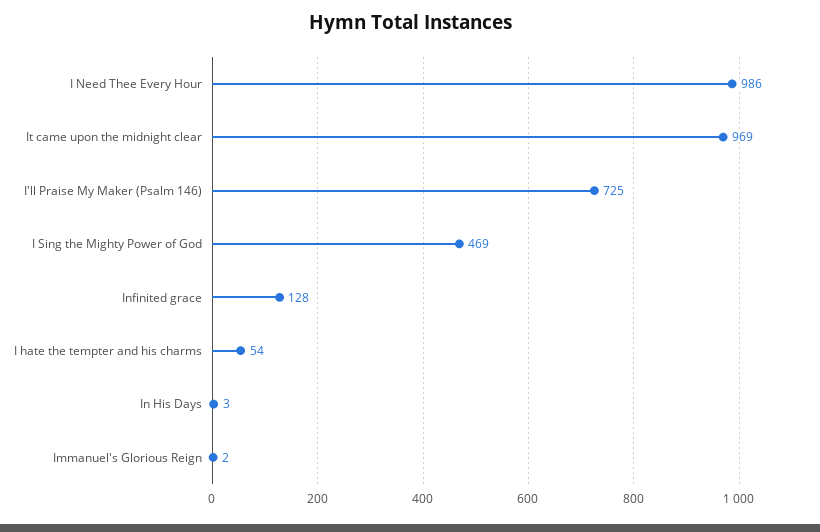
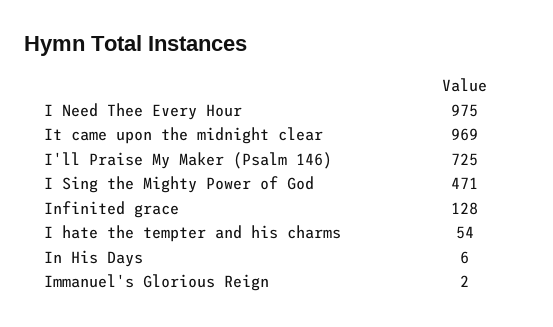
  {
-   "I Need Thee Every Hour": 986,
+   "I Need Thee Every Hour": 975,
    "It came upon the midnight clear": 969,
    "I'll Praise My Maker (Psalm 146)": 725,
-   "I Sing the Mighty Power of God": 469,
+   "I Sing the Mighty Power of God": 471,
    "Infinited grace": 128,
    "I hate the tempter and his charms": 54,
-   "In His Days": 3,
+   "In His Days": 6,
    "Immanuel's Glorious Reign": 2
  }

